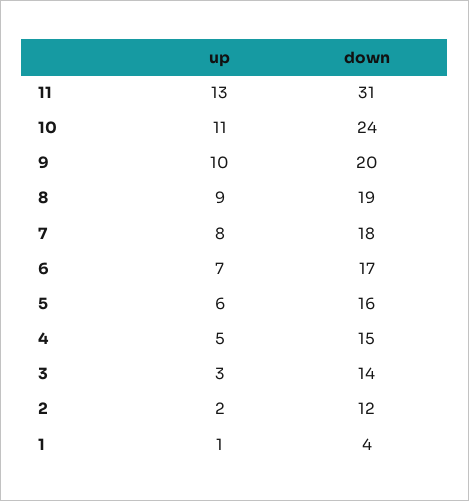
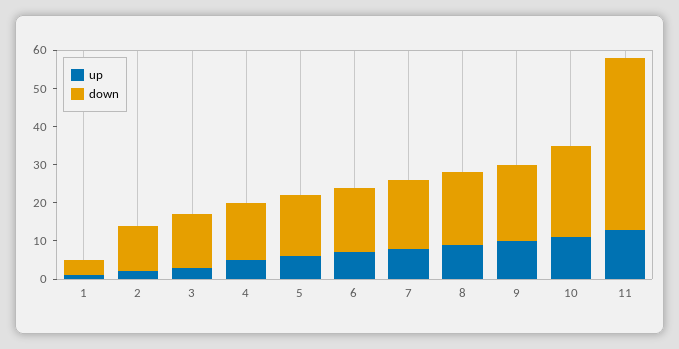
  {
    "up": {
      "11": 13,
      "10": 11,
      "9": 10,
      "8": 9,
      "7": 8,
      "6": 7,
      "5": 6,
      "4": 5,
      "3": 3,
      "2": 2,
      "1": 1
    },
    "down": {
-     "11": 31,
+     "11": 45,
      "10": 24,
      "9": 20,
      "8": 19,
      "7": 18,
      "6": 17,
      "5": 16,
      "4": 15,
      "3": 14,
      "2": 12,
      "1": 4
    }
  }

